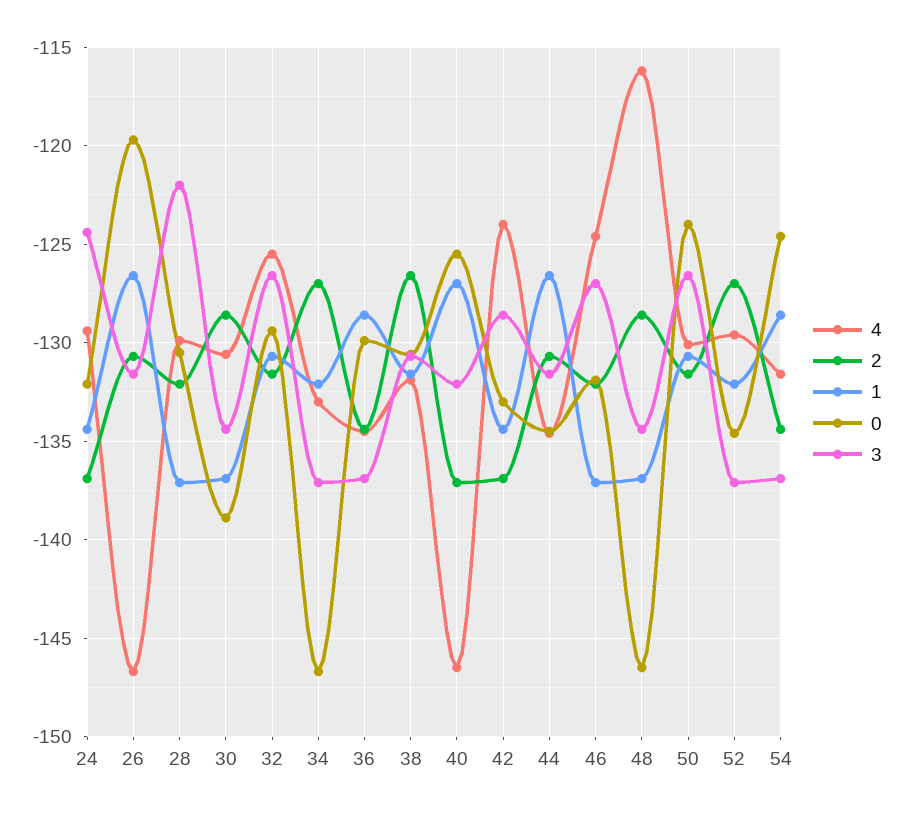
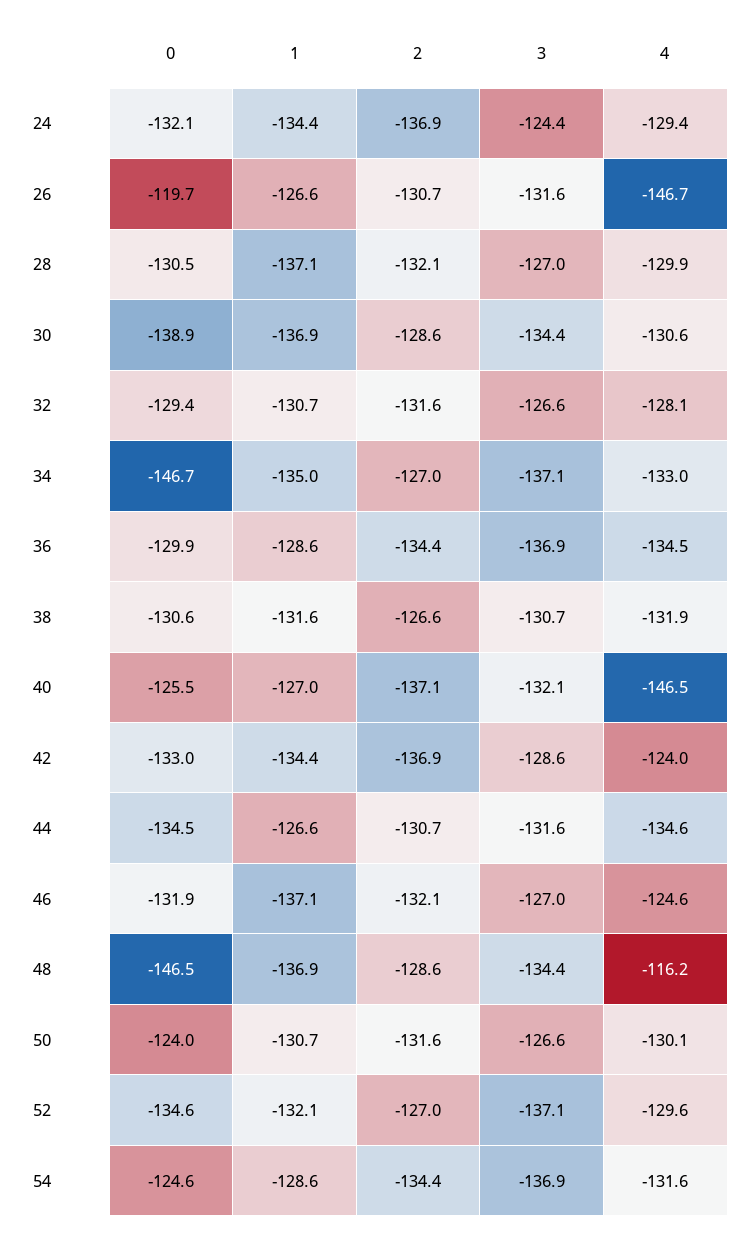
  {
    "4": {
      "24": -129.4,
      "26": -146.7,
      "28": -129.9,
      "30": -130.6,
-     "32": -125.5,
+     "32": -128.1,
      "34": -133,
      "36": -134.5,
      "38": -131.9,
      "40": -146.5,
      "42": -124,
      "44": -134.6,
      "46": -124.6,
      "48": -116.2,
      "50": -130.1,
      "52": -129.6,
      "54": -131.6
    },
    "2": {
      "24": -136.9,
      "26": -130.7,
      "28": -132.1,
      "30": -128.6,
      "32": -131.6,
      "34": -127,
      "36": -134.4,
      "38": -126.6,
      "40": -137.1,
      "42": -136.9,
      "44": -130.7,
      "46": -132.1,
      "48": -128.6,
      "50": -131.6,
      "52": -127,
      "54": -134.4
    },
    "1": {
      "24": -134.4,
      "26": -126.6,
      "28": -137.1,
      "30": -136.9,
      "32": -130.7,
-     "34": -132,
+     "34": -135,
      "36": -128.6,
      "38": -131.6,
      "40": -127,
      "42": -134.4,
      "44": -126.6,
      "46": -137.1,
      "48": -136.9,
      "50": -130.7,
      "52": -132.1,
      "54": -128.6
    },
    "0": {
      "24": -132.1,
      "26": -119.7,
      "28": -130.5,
      "30": -138.9,
      "32": -129.4,
      "34": -146.7,
      "36": -129.9,
      "38": -130.6,
      "40": -125.5,
      "42": -133,
      "44": -134.5,
      "46": -131.9,
      "48": -146.5,
      "50": -124,
      "52": -134.6,
      "54": -124.6
    },
    "3": {
      "24": -124.4,
      "26": -131.6,
-     "28": -122,
+     "28": -127,
      "30": -134.4,
      "32": -126.6,
      "34": -137.1,
      "36": -136.9,
      "38": -130.7,
      "40": -132.1,
      "42": -128.6,
      "44": -131.6,
      "46": -127,
      "48": -134.4,
      "50": -126.6,
      "52": -137.1,
      "54": -136.9
    }
  }

